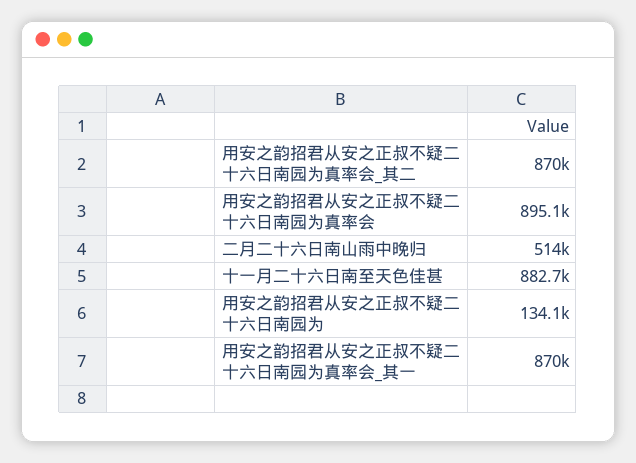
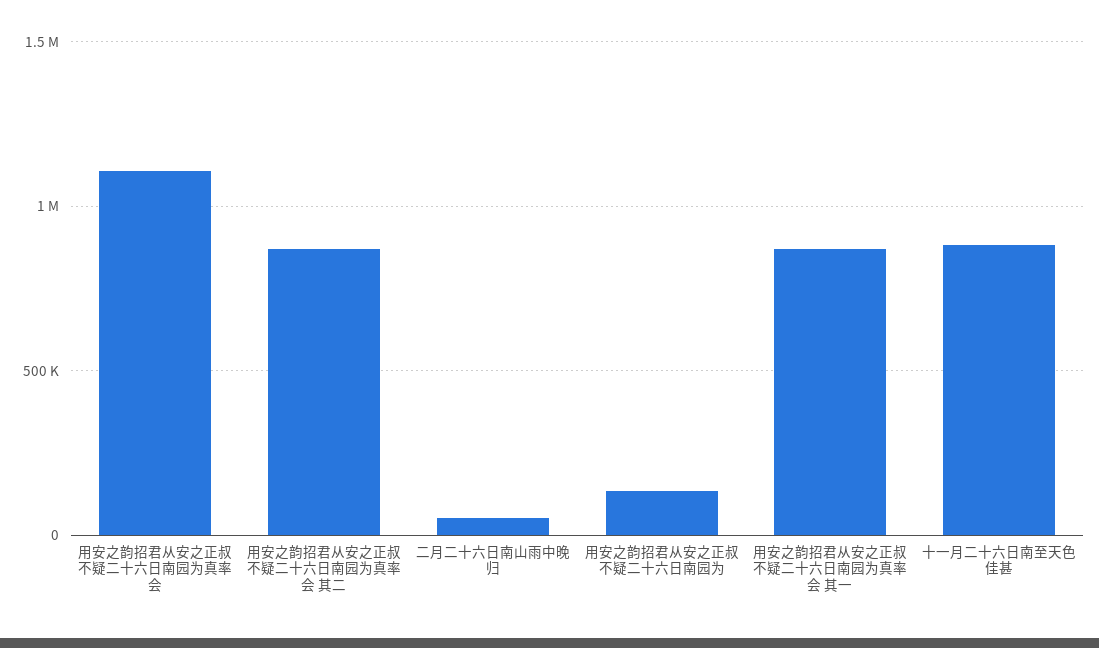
  {
    "用安之韵招君从安之正叔不疑二十六日南园为真率会_其二": 870000,
-   "用安之韵招君从安之正叔不疑二十六日南园为真率会": 895100,
+   "用安之韵招君从安之正叔不疑二十六日南园为真率会": 1100000,
-   "二月二十六日南山雨中晚归": 514000,
+   "二月二十六日南山雨中晚归": 50000,
    "十一月二十六日南至天色佳甚": 882700,
    "用安之韵招君从安之正叔不疑二十六日南园为": 134100,
    "用安之韵招君从安之正叔不疑二十六日南园为真率会_其一": 870000
  }

